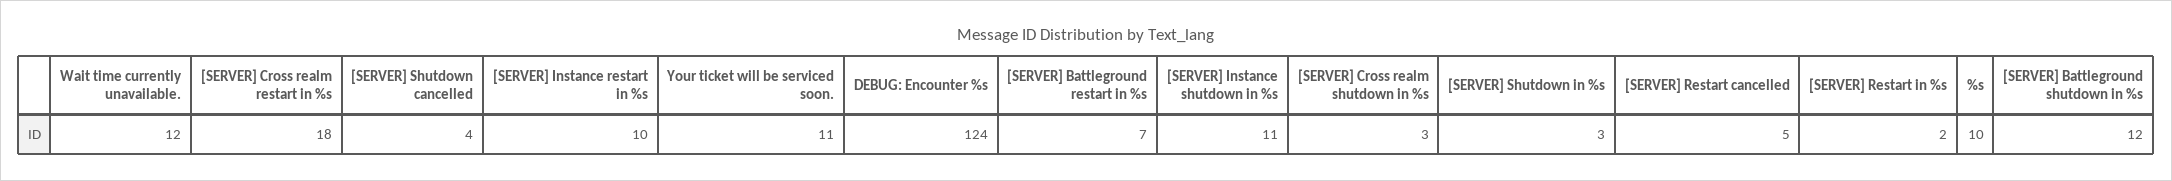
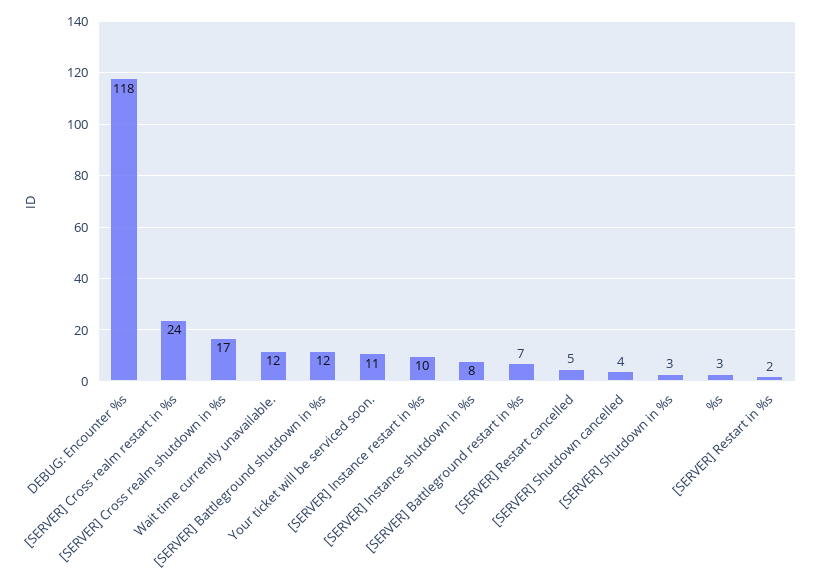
  {
    "Wait time currently unavailable.": 12,
-   "[SERVER] Cross realm restart in %s": 18,
+   "[SERVER] Cross realm restart in %s": 24,
    "[SERVER] Shutdown cancelled": 4,
    "[SERVER] Instance restart in %s": 10,
    "Your ticket will be serviced soon.": 11,
-   "DEBUG: Encounter %s": 124,
+   "DEBUG: Encounter %s": 118,
    "[SERVER] Battleground restart in %s": 7,
-   "[SERVER] Instance shutdown in %s": 11,
+   "[SERVER] Instance shutdown in %s": 8,
-   "[SERVER] Cross realm shutdown in %s": 3,
+   "[SERVER] Cross realm shutdown in %s": 17,
    "[SERVER] Shutdown in %s": 3,
    "[SERVER] Restart cancelled": 5,
    "[SERVER] Restart in %s": 2,
-   "%s": 10,
+   "%s": 3,
    "[SERVER] Battleground shutdown in %s": 12
  }

